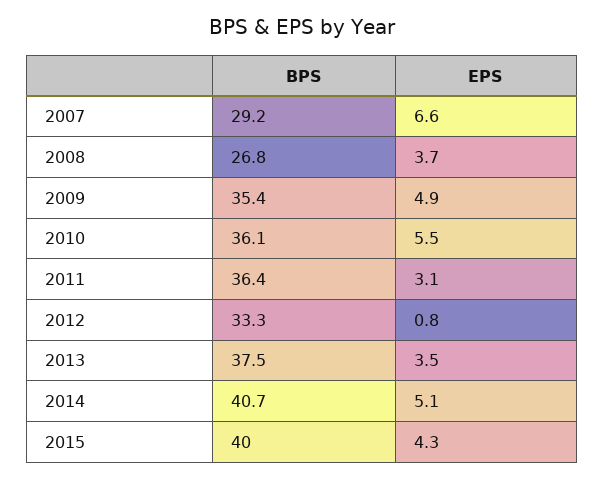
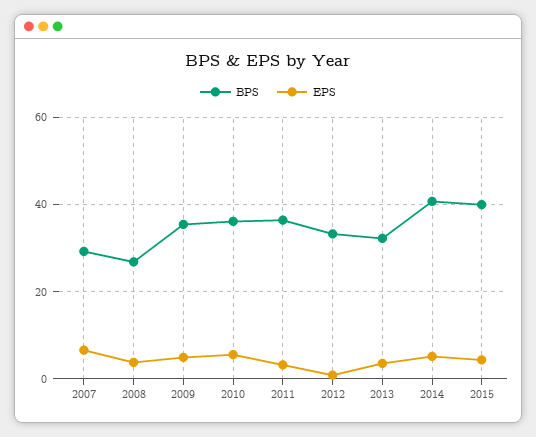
  {
    "BPS": {
      "2007": 29.2,
      "2008": 26.8,
      "2009": 35.4,
      "2010": 36.1,
      "2011": 36.4,
      "2012": 33.3,
-     "2013": 37.5,
+     "2013": 32,
      "2014": 40.7,
      "2015": 40
    },
    "EPS": {
      "2007": 6.6,
      "2008": 3.7,
      "2009": 4.9,
      "2010": 5.5,
      "2011": 3.1,
      "2012": 0.8,
      "2013": 3.5,
      "2014": 5.1,
      "2015": 4.3
    }
  }

